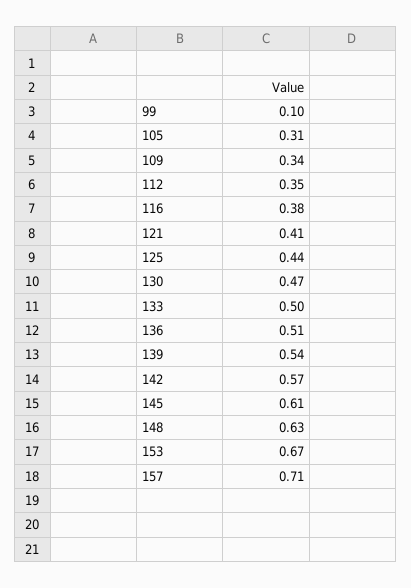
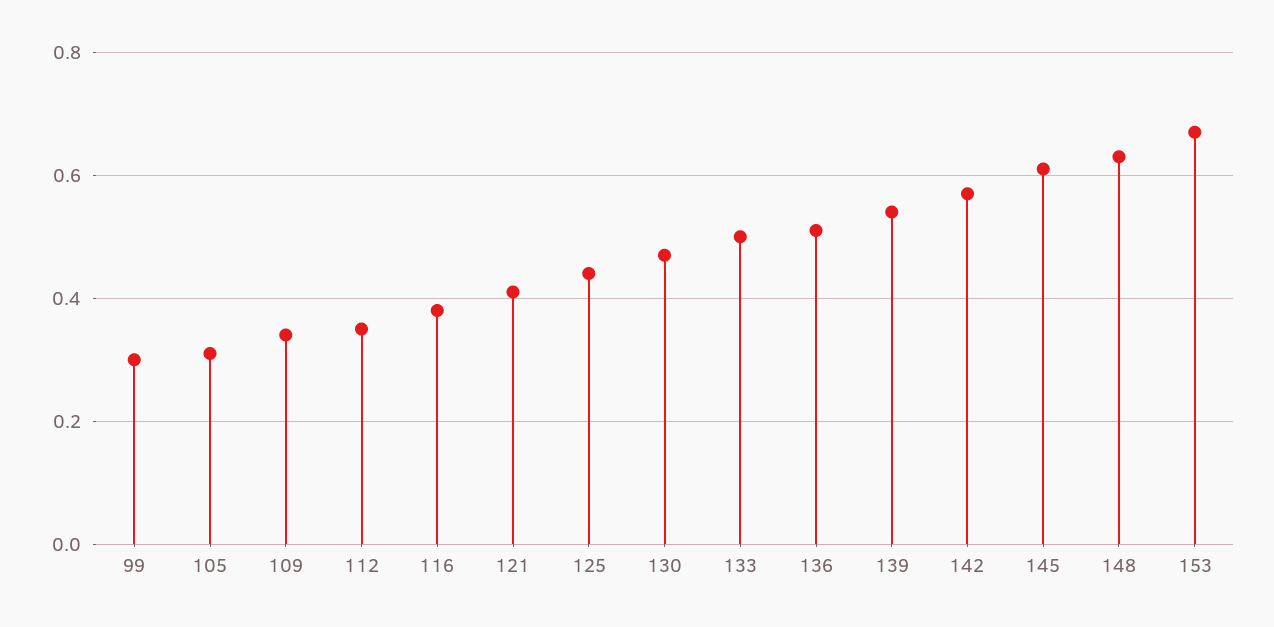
  {
-   "99": 0.1,
+   "99": 0.3,
    "105": 0.31,
    "109": 0.34,
    "112": 0.35,
    "116": 0.38,
    "121": 0.41,
    "125": 0.44,
    "130": 0.47,
    "133": 0.5,
    "136": 0.51,
    "139": 0.54,
    "142": 0.57,
    "145": 0.61,
    "148": 0.63,
-   "153": 0.67,
+   "153": 0.67
-   "157": 0.71
  }

